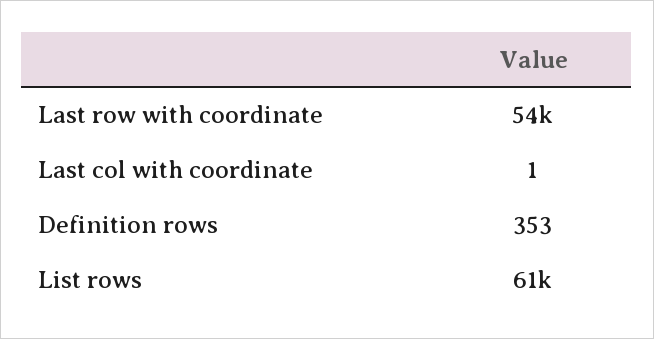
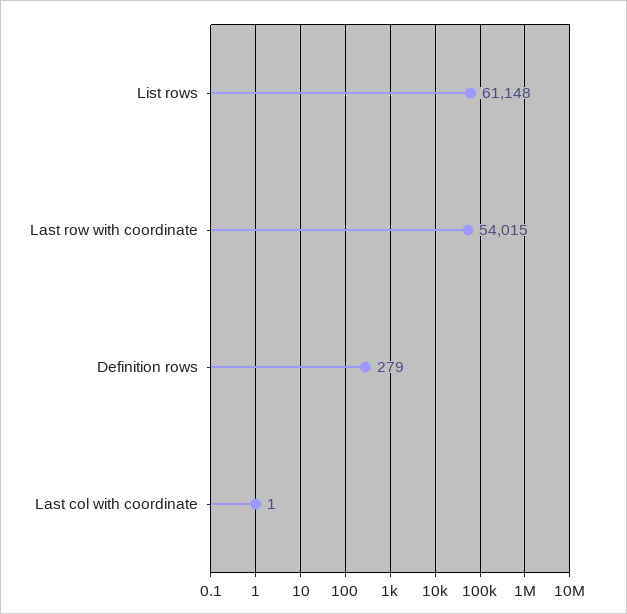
  {
    "Last row with coordinate": 54015,
    "Last col with coordinate": 1,
-   "Definition rows": 353,
+   "Definition rows": 279,
    "List rows": 61148
  }

